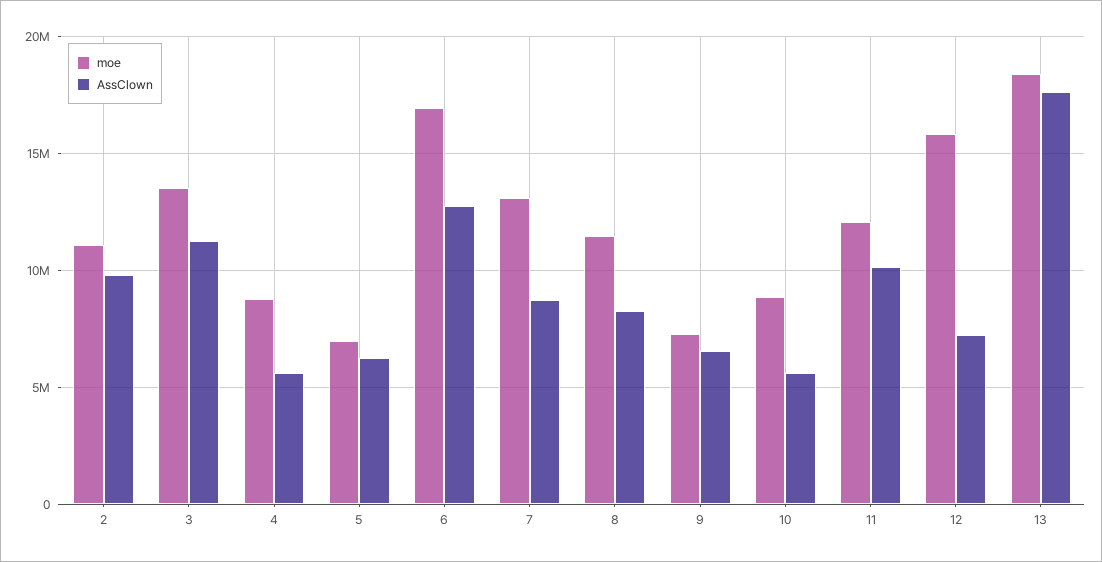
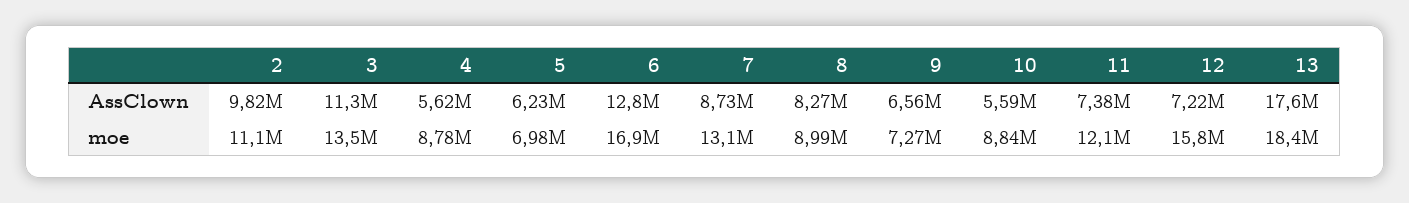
  {
    "moe": {
      "2": 11100000,
      "3": 13500000,
      "4": 8780000,
      "5": 6980000,
      "6": 16900000,
      "7": 13100000,
-     "8": 11500000,
+     "8": 8990000,
      "9": 7270000,
      "10": 8840000,
      "11": 12100000,
      "12": 15800000,
      "13": 18400000
    },
    "AssClown": {
      "2": 9820000,
      "3": 11300000,
      "4": 5620000,
      "5": 6230000,
      "6": 12800000,
      "7": 8730000,
      "8": 8270000,
      "9": 6560000,
      "10": 5590000,
-     "11": 10000000,
+     "11": 7380000,
      "12": 7220000,
      "13": 17600000
    }
  }

